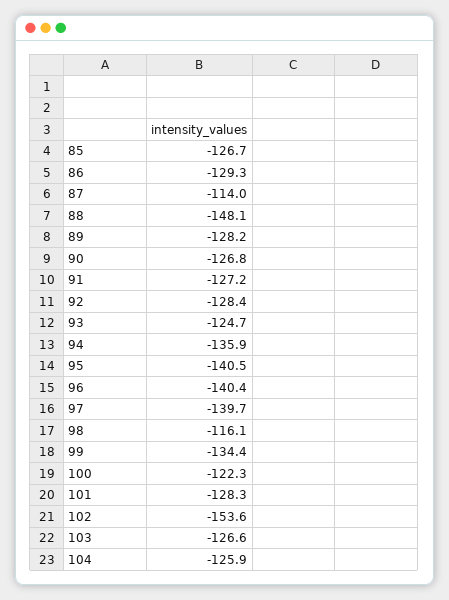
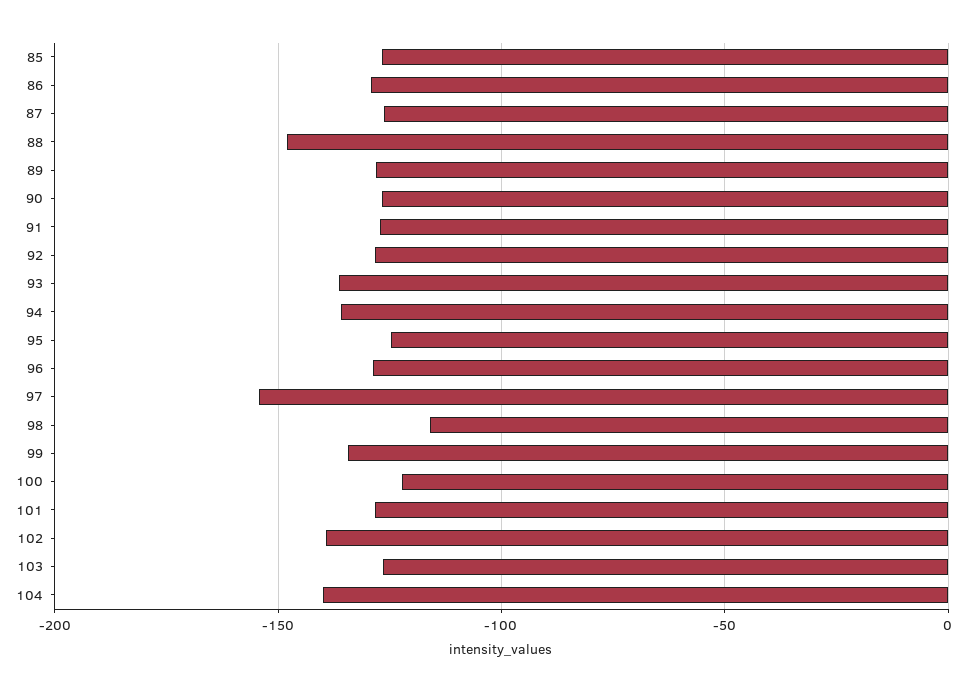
  {
    "85": -126.7,
    "86": -129.3,
-   "87": -114,
+   "87": -125,
    "88": -148.1,
    "89": -128.2,
    "90": -126.8,
    "91": -127.2,
    "92": -128.4,
-   "93": -124.7,
+   "93": -135,
    "94": -135.9,
-   "95": -140.5,
+   "95": -125,
-   "96": -140.4,
+   "96": -130,
-   "97": -139.7,
+   "97": -155,
    "98": -116.1,
    "99": -134.4,
    "100": -122.3,
    "101": -128.3,
-   "102": -153.6,
+   "102": -140,
    "103": -126.6,
-   "104": -125.9
+   "104": -140
  }

